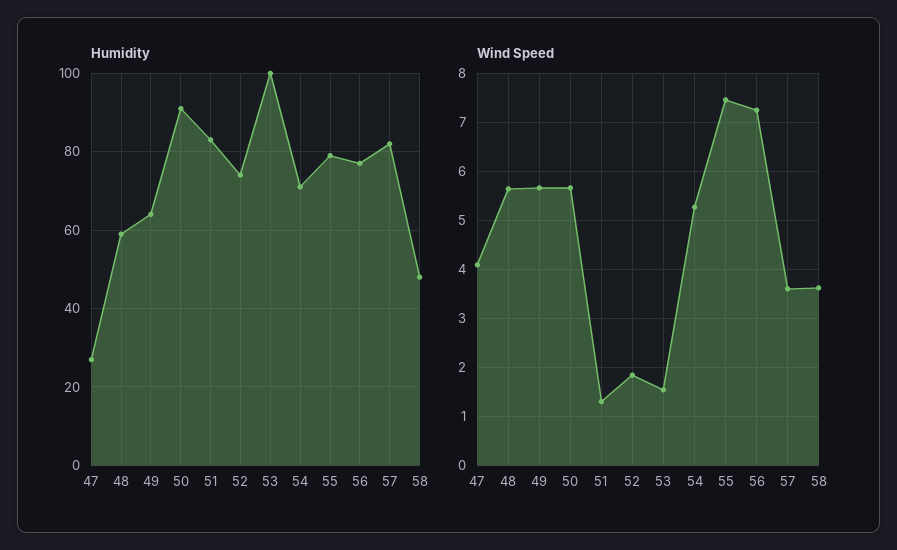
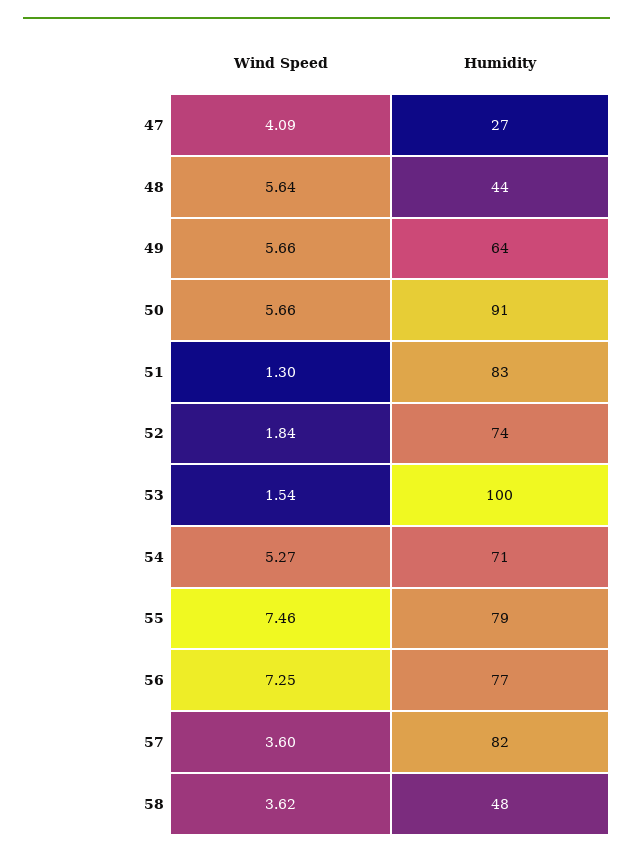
  {
    "Humidity": {
      "47": 27,
-     "48": 60,
+     "48": 44,
      "49": 64,
      "50": 91,
      "51": 83,
      "52": 74,
      "53": 100,
      "54": 71,
      "55": 79,
      "56": 77,
      "57": 82,
      "58": 48
    },
    "Wind Speed": {
      "47": 4.09,
      "48": 5.64,
      "49": 5.66,
      "50": 5.66,
      "51": 1.3,
      "52": 1.84,
      "53": 1.54,
      "54": 5.27,
      "55": 7.46,
      "56": 7.25,
      "57": 3.6,
      "58": 3.62
    }
  }

